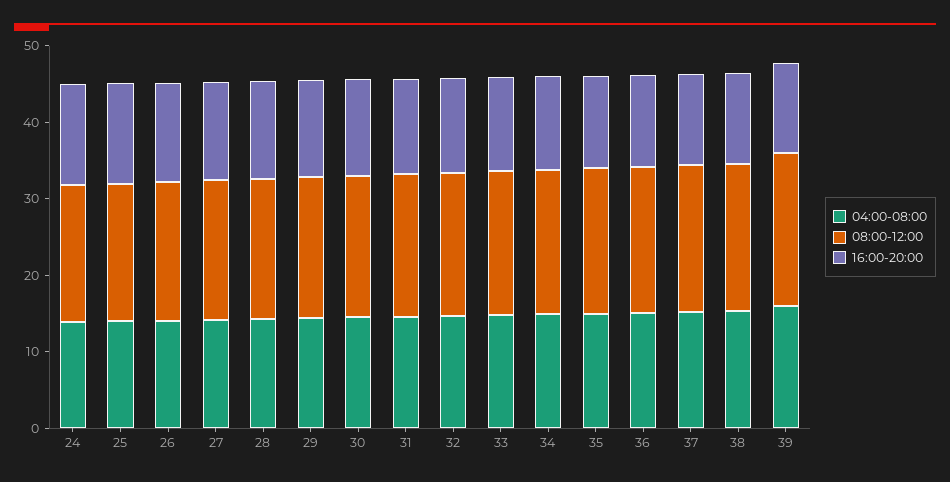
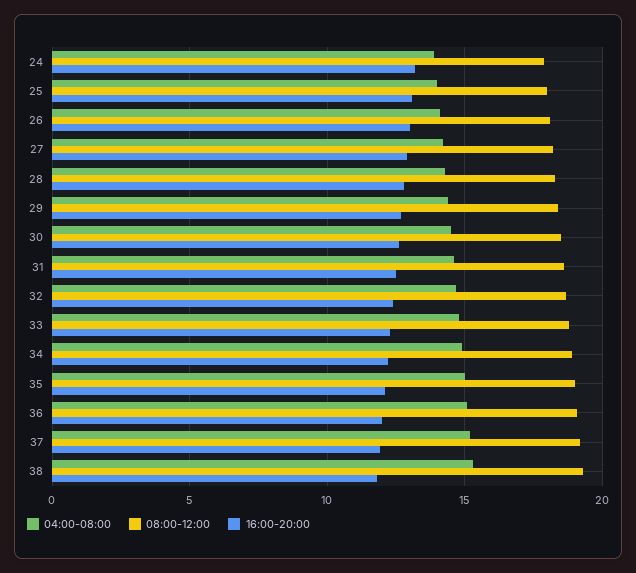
  {
    "04:00-08:00": {
      "24": 14,
      "25": 14,
      "26": 14,
      "27": 14,
      "28": 14.5,
      "29": 14.5,
      "30": 14.5,
      "31": 14.5,
      "32": 14.5,
      "33": 15,
      "34": 15,
      "35": 15,
      "36": 15,
      "37": 15,
-     "38": 15.5,
+     "38": 15.5
-     "39": 16
    },
    "08:00-12:00": {
      "24": 18,
      "25": 18,
      "26": 18,
      "27": 18,
      "28": 18.5,
      "29": 18.5,
      "30": 18.5,
      "31": 18.5,
      "32": 18.5,
      "33": 19,
      "34": 19,
      "35": 19,
      "36": 19,
      "37": 19,
-     "38": 19.5,
+     "38": 19.5
-     "39": 20
    },
    "16:00-20:00": {
      "24": 13,
      "25": 13,
      "26": 13,
      "27": 13,
      "28": 13,
      "29": 12.5,
      "30": 12.5,
      "31": 12.5,
      "32": 12.5,
      "33": 12.5,
      "34": 12,
      "35": 12,
      "36": 12,
      "37": 12,
-     "38": 12,
+     "38": 12
-     "39": 12
    }
  }

